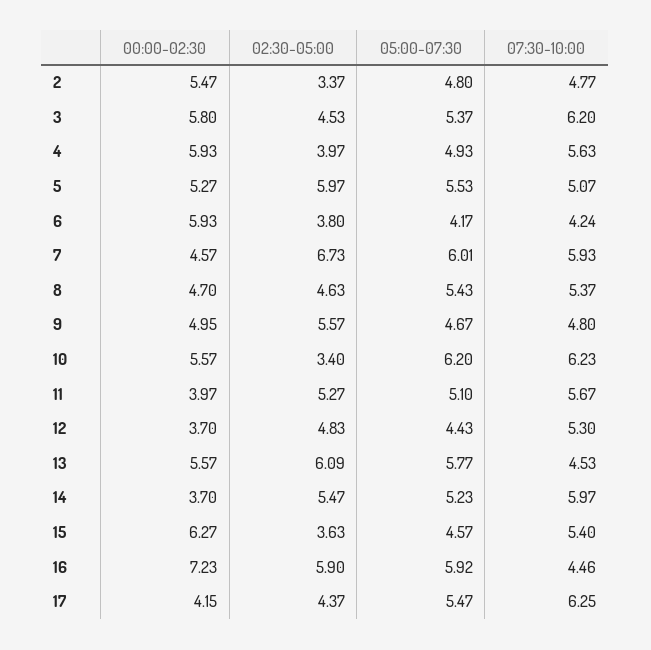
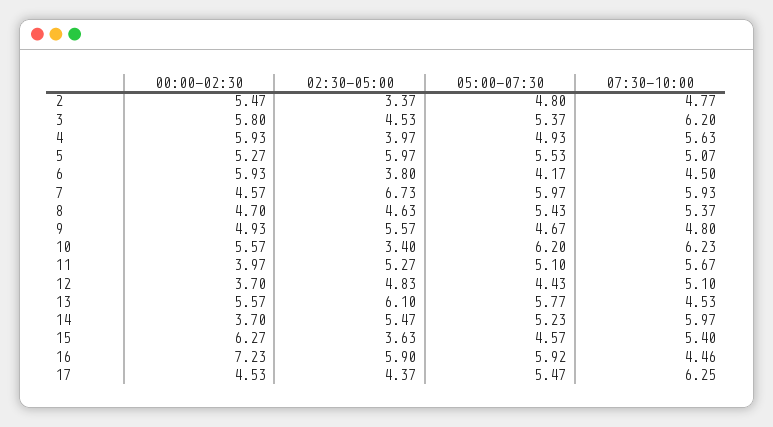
  {
    "00:00-02:30": {
      "2": 5.47,
      "3": 5.8,
      "4": 5.93,
      "5": 5.27,
      "6": 5.93,
      "7": 4.57,
      "8": 4.7,
-     "9": 4.95,
+     "9": 4.93,
      "10": 5.57,
      "11": 3.97,
      "12": 3.7,
      "13": 5.57,
      "14": 3.7,
      "15": 6.27,
      "16": 7.23,
-     "17": 4.15
+     "17": 4.53
    },
    "02:30-05:00": {
      "2": 3.37,
      "3": 4.53,
      "4": 3.97,
      "5": 5.97,
      "6": 3.8,
      "7": 6.73,
      "8": 4.63,
      "9": 5.57,
      "10": 3.4,
      "11": 5.27,
      "12": 4.83,
-     "13": 6.09,
+     "13": 6.1,
      "14": 5.47,
      "15": 3.63,
      "16": 5.9,
      "17": 4.37
    },
    "05:00-07:30": {
      "2": 4.8,
      "3": 5.37,
      "4": 4.93,
      "5": 5.53,
      "6": 4.17,
-     "7": 6.01,
+     "7": 5.97,
      "8": 5.43,
      "9": 4.67,
      "10": 6.2,
      "11": 5.1,
      "12": 4.43,
      "13": 5.77,
      "14": 5.23,
      "15": 4.57,
      "16": 5.92,
      "17": 5.47
    },
    "07:30-10:00": {
      "2": 4.77,
      "3": 6.2,
      "4": 5.63,
      "5": 5.07,
-     "6": 4.24,
+     "6": 4.5,
      "7": 5.93,
      "8": 5.37,
      "9": 4.8,
      "10": 6.23,
      "11": 5.67,
-     "12": 5.3,
+     "12": 5.1,
      "13": 4.53,
      "14": 5.97,
      "15": 5.4,
      "16": 4.46,
      "17": 6.25
    }
  }

